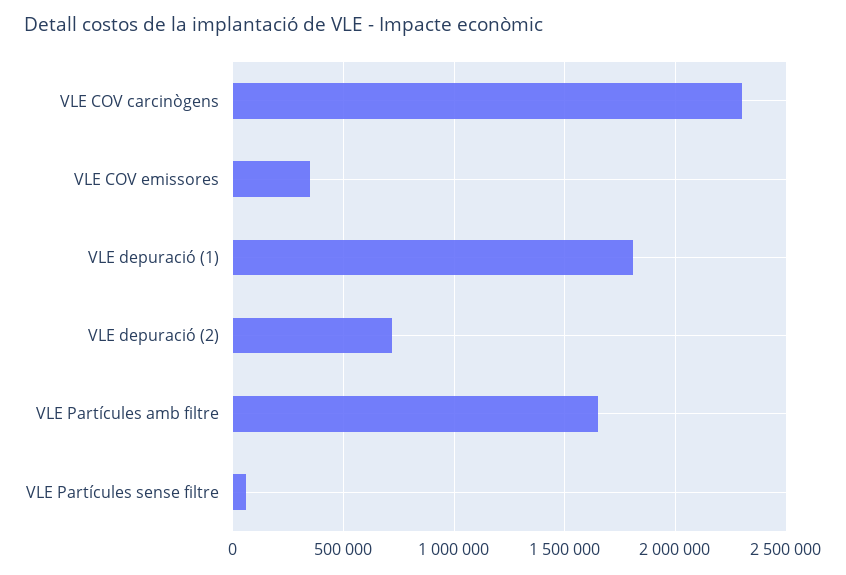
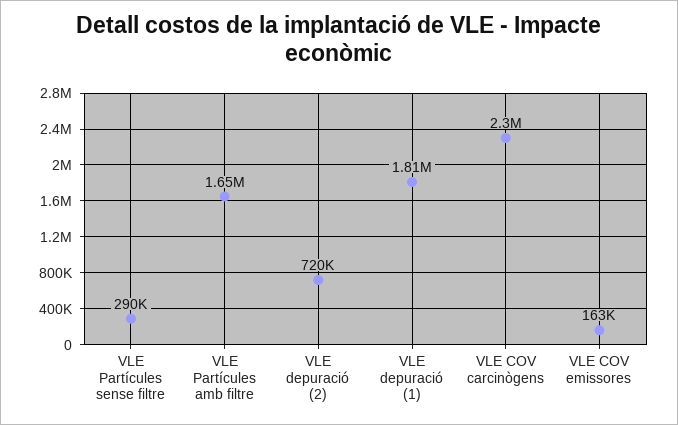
  {
    "VLE COV carcinògens": 2300000,
-   "VLE COV emissores": 350000,
+   "VLE COV emissores": 163000,
    "VLE depuració (1)": 1810000,
    "VLE depuració (2)": 720000,
    "VLE Partícules amb filtre": 1650000,
-   "VLE Partícules sense filtre": 50000
+   "VLE Partícules sense filtre": 290000
  }

